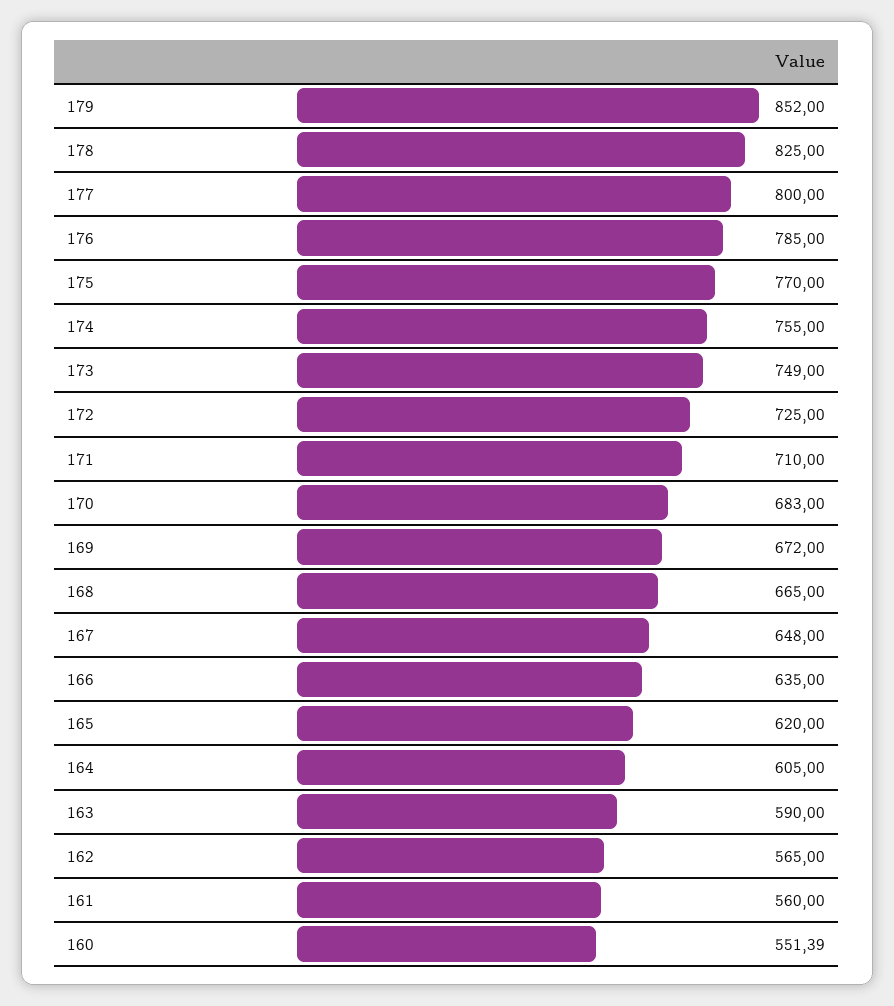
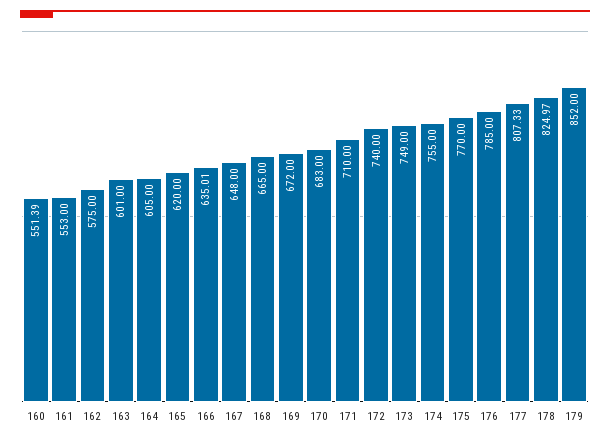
  {
    "179": 852,
-   "178": 825,
+   "178": 824.97,
-   "177": 800,
+   "177": 807.33,
    "176": 785,
    "175": 770,
    "174": 755,
    "173": 749,
-   "172": 725,
+   "172": 740,
    "171": 710,
    "170": 683,
    "169": 672,
    "168": 665,
    "167": 648,
-   "166": 635,
+   "166": 635.01,
    "165": 620,
    "164": 605,
-   "163": 590,
+   "163": 601,
-   "162": 565,
+   "162": 575,
-   "161": 560,
+   "161": 553,
    "160": 551.39
  }

